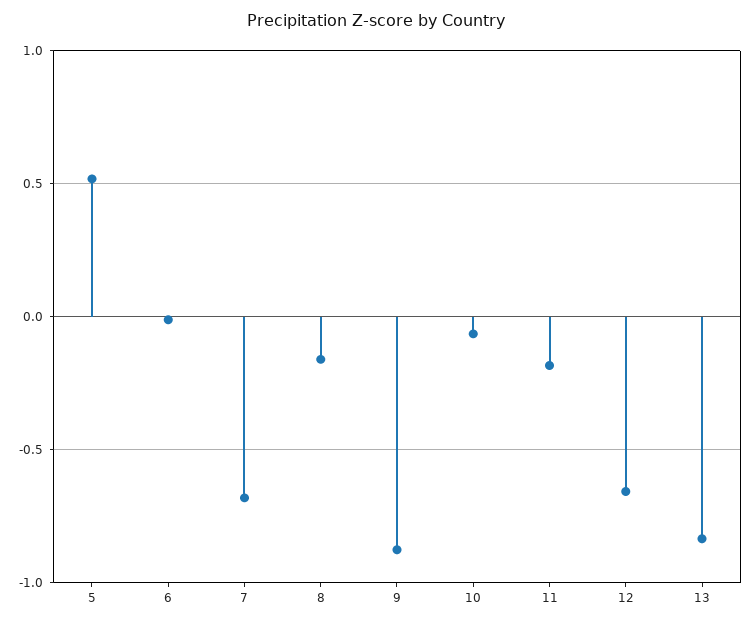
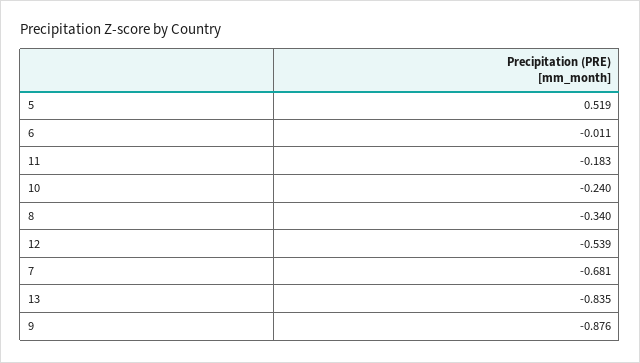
  {
    "5": 0.519,
    "6": -0.011,
    "7": -0.681,
-   "8": -0.15,
+   "8": -0.34,
    "9": -0.876,
-   "10": -0.05,
+   "10": -0.24,
    "11": -0.183,
-   "12": -0.65,
+   "12": -0.539,
    "13": -0.835
  }

